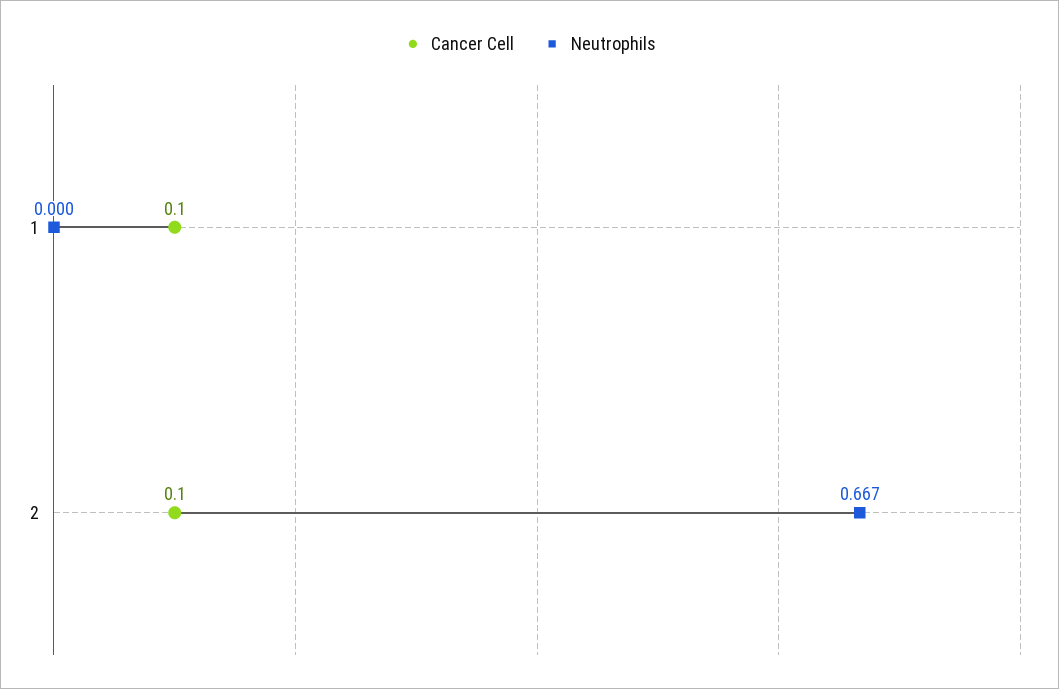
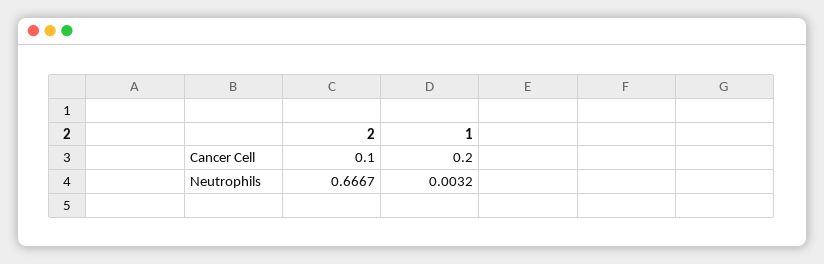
  {
    "Cancer Cell": {
-     "1": 0.1,
+     "1": 0.2,
      "2": 0.1
    },
    "Neutrophils": {
-     "1": 0,
+     "1": 0.0032,
      "2": 0.6667
    }
  }

